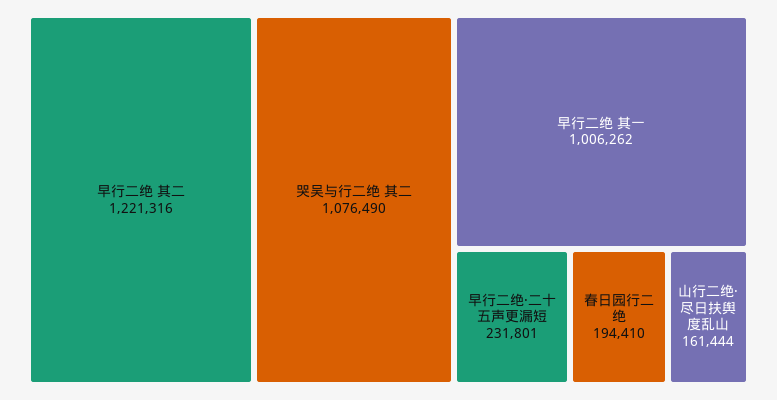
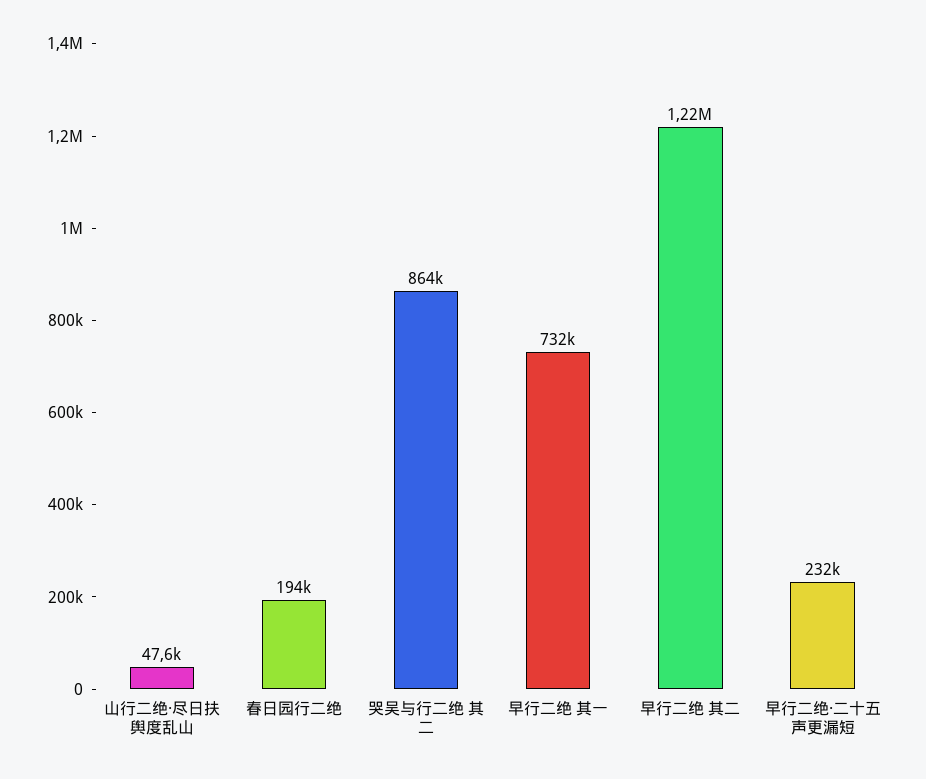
  {
    "早行二绝 其二": 1221316,
-   "哭吴与行二绝 其二": 1076490,
+   "哭吴与行二绝 其二": 864000,
-   "早行二绝 其一": 1006262,
+   "早行二绝 其一": 732000,
    "早行二绝·二十五声更漏短": 231801,
    "春日园行二绝": 194410,
-   "山行二绝·尽日扶舆度乱山": 161444
+   "山行二绝·尽日扶舆度乱山": 47600
  }

